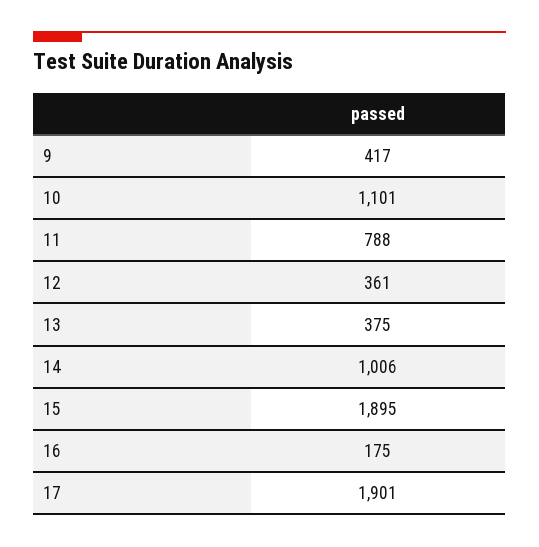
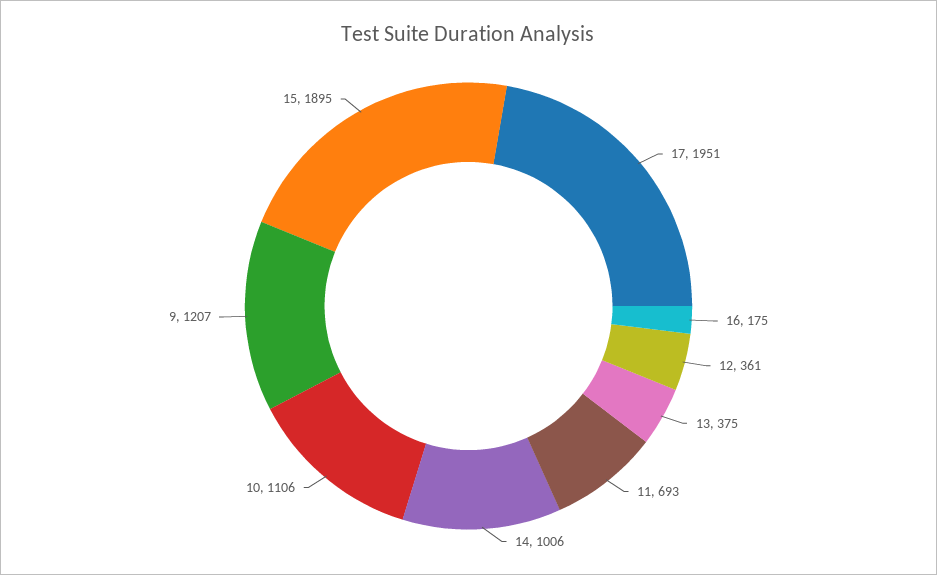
  {
-   "9": 417,
+   "9": 1207,
-   "10": 1101,
+   "10": 1106,
-   "11": 788,
+   "11": 693,
    "12": 361,
    "13": 375,
    "14": 1006,
    "15": 1895,
    "16": 175,
-   "17": 1901
+   "17": 1951
  }

